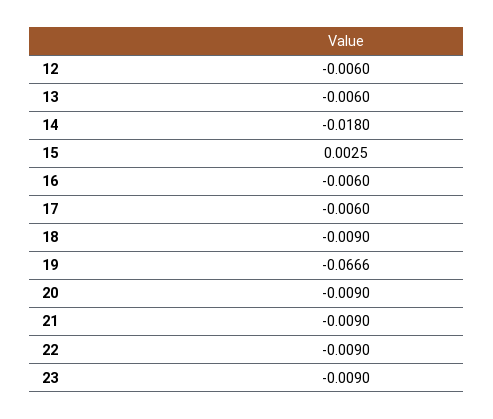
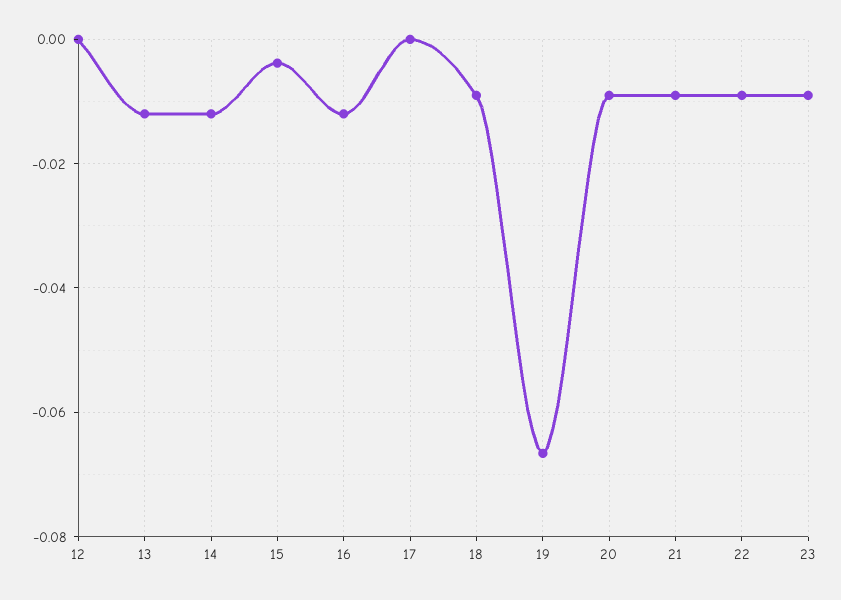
  {
-   "12": -0.006,
+   "12": 0,
-   "13": -0.006,
+   "13": -0.012,
-   "14": -0.018,
+   "14": -0.012,
-   "15": 0.0025,
+   "15": -0.004,
-   "16": -0.006,
+   "16": -0.012,
-   "17": -0.006,
+   "17": 0,
    "18": -0.009,
    "19": -0.0666,
    "20": -0.009,
    "21": -0.009,
    "22": -0.009,
    "23": -0.009
  }

